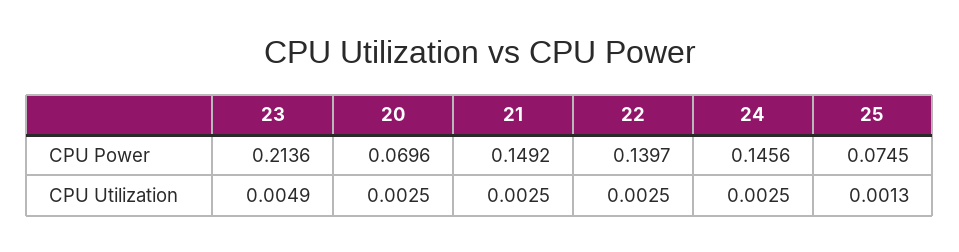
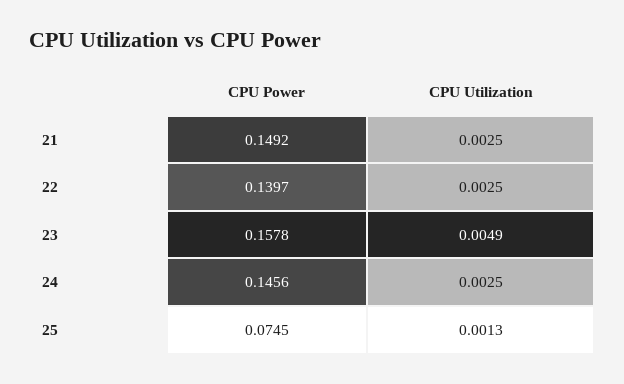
  {
    "23": {
-     "CPU Power": 0.2136,
+     "CPU Power": 0.1578,
      "CPU Utilization": 0.0049
    },
-   "20": {
-     "CPU Power": 0.0696,
-     "CPU Utilization": 0.0025
-   },
    "21": {
      "CPU Power": 0.1492,
      "CPU Utilization": 0.0025
    },
    "22": {
      "CPU Power": 0.1397,
      "CPU Utilization": 0.0025
    },
    "24": {
      "CPU Power": 0.1456,
      "CPU Utilization": 0.0025
    },
    "25": {
      "CPU Power": 0.0745,
      "CPU Utilization": 0.0013
    }
  }

